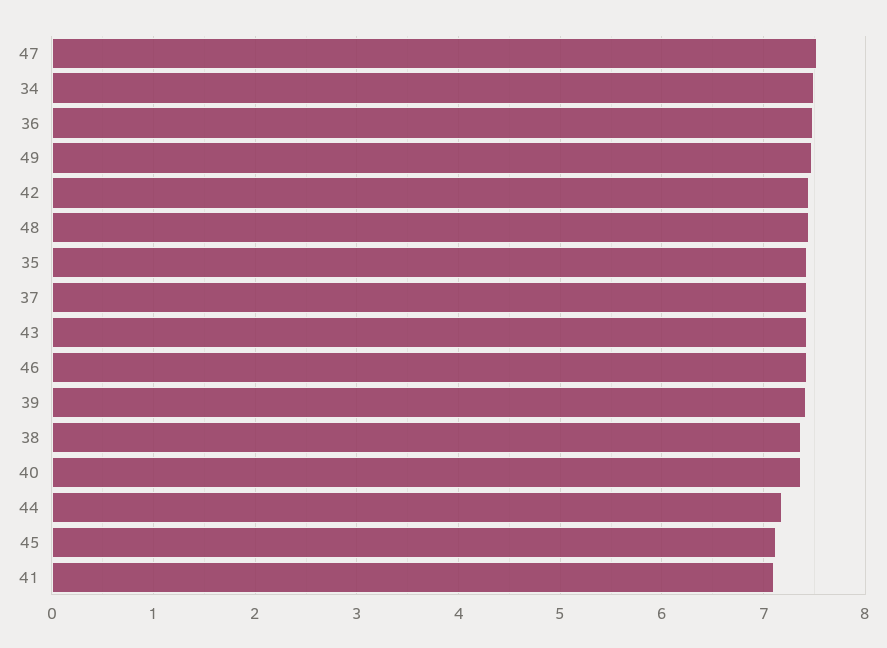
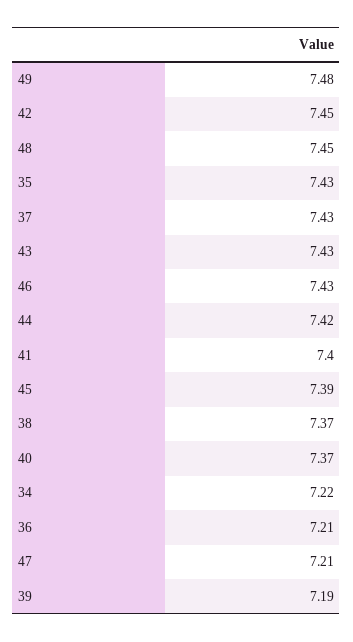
  {
-   "47": 7.5,
+   "47": 7.21,
-   "34": 7.5,
+   "34": 7.22,
-   "36": 7.5,
+   "36": 7.21,
    "49": 7.48,
    "42": 7.45,
    "48": 7.45,
    "35": 7.43,
    "37": 7.43,
    "43": 7.43,
    "46": 7.43,
-   "39": 7.4,
+   "39": 7.19,
    "38": 7.37,
    "40": 7.37,
-   "44": 7.2,
+   "44": 7.42,
-   "45": 7.1,
+   "45": 7.39,
-   "41": 7.1
+   "41": 7.4
  }

